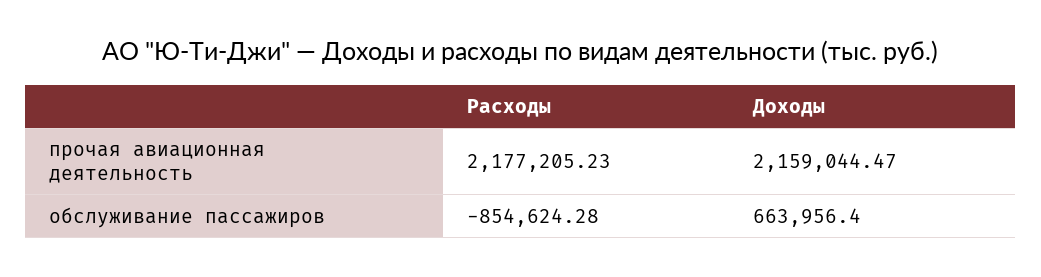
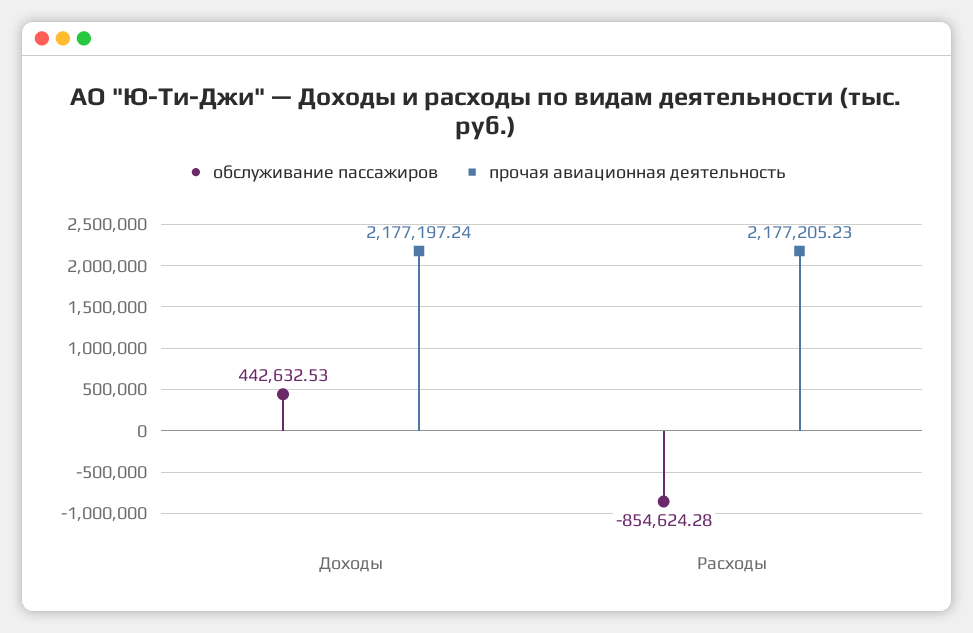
  {
    "прочая авиационная деятельность": {
      "Расходы": 2177205.23,
-     "Доходы": 2159044.47
+     "Доходы": 2177197.24
    },
    "обслуживание пассажиров": {
      "Расходы": -854624.28,
-     "Доходы": 663956.4
+     "Доходы": 442632.53
    }
  }

